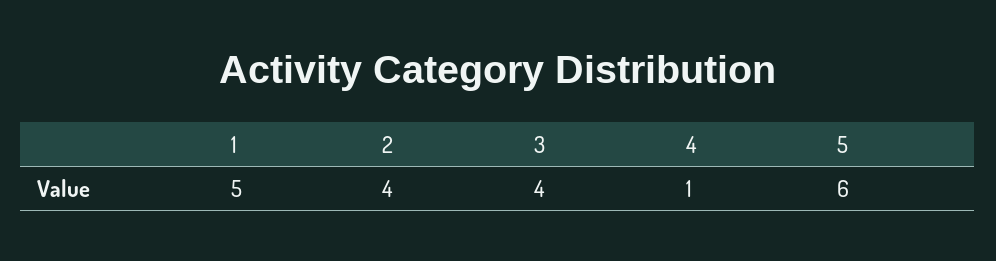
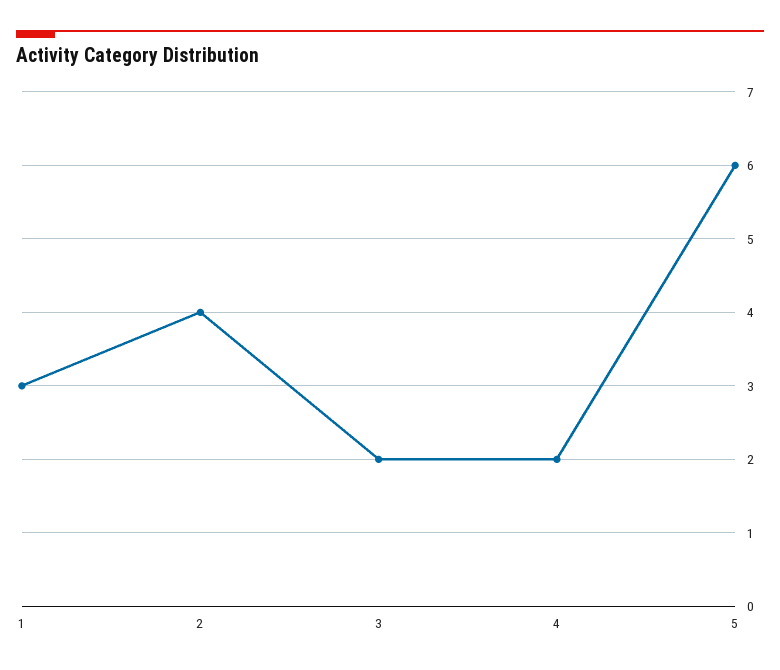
  {
-   "1": 5,
+   "1": 3,
    "2": 4,
-   "3": 4,
+   "3": 2,
-   "4": 1,
+   "4": 2,
    "5": 6
  }

